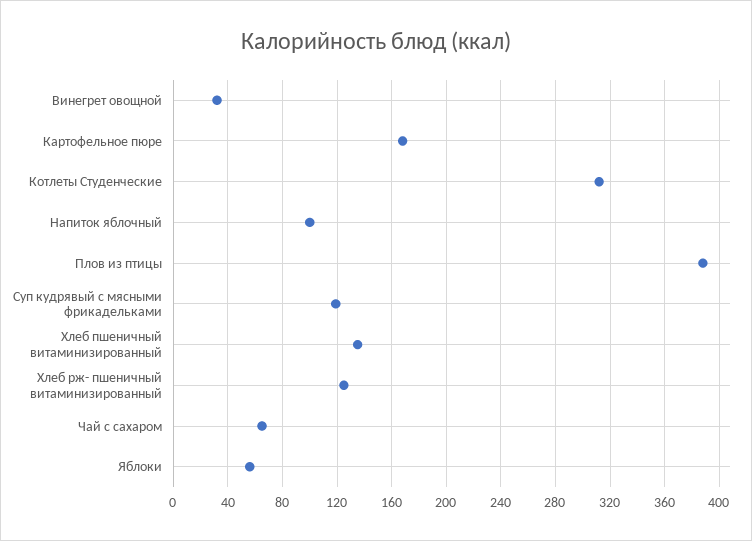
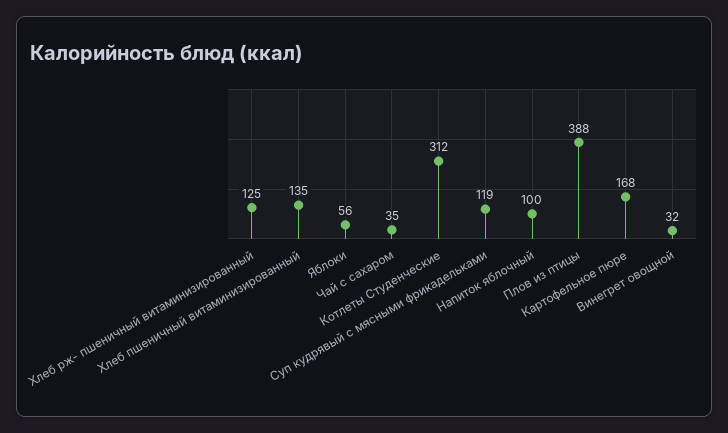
  {
    "Винегрет овощной": 32,
    "Картофельное пюре": 168,
    "Котлеты Студенческие": 312,
    "Напиток яблочный": 100,
    "Плов из птицы": 388,
    "Суп кудрявый с мясными фрикадельками": 119,
    "Хлеб пшеничный витаминизированный": 135,
    "Хлеб рж- пшеничный витаминизированный": 125,
-   "Чай с сахаром": 65,
+   "Чай с сахаром": 35,
    "Яблоки": 56
  }

